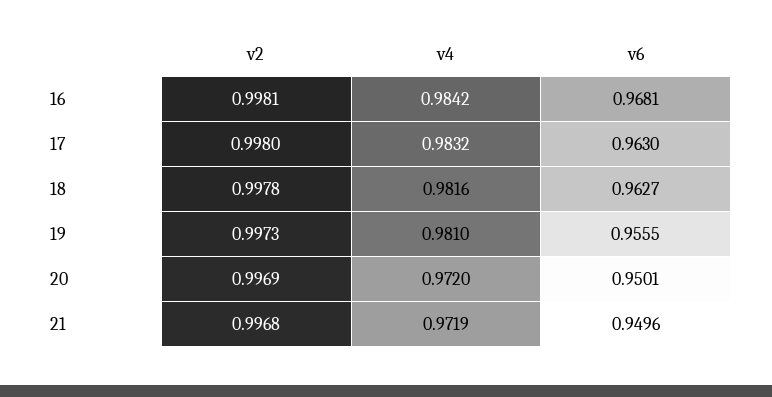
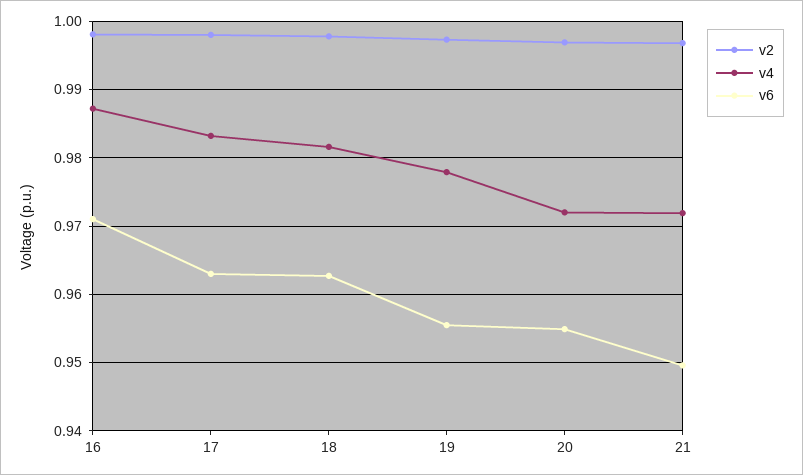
  {
    "v2": {
      "16": 0.9981,
      "17": 0.998,
      "18": 0.9978,
      "19": 0.9973,
      "20": 0.9969,
      "21": 0.9968
    },
    "v4": {
-     "16": 0.9842,
+     "16": 0.987,
      "17": 0.9832,
      "18": 0.9816,
-     "19": 0.981,
+     "19": 0.978,
      "20": 0.972,
      "21": 0.9719
    },
    "v6": {
-     "16": 0.9681,
+     "16": 0.971,
      "17": 0.963,
      "18": 0.9627,
      "19": 0.9555,
-     "20": 0.9501,
+     "20": 0.955,
      "21": 0.9496
    }
  }

